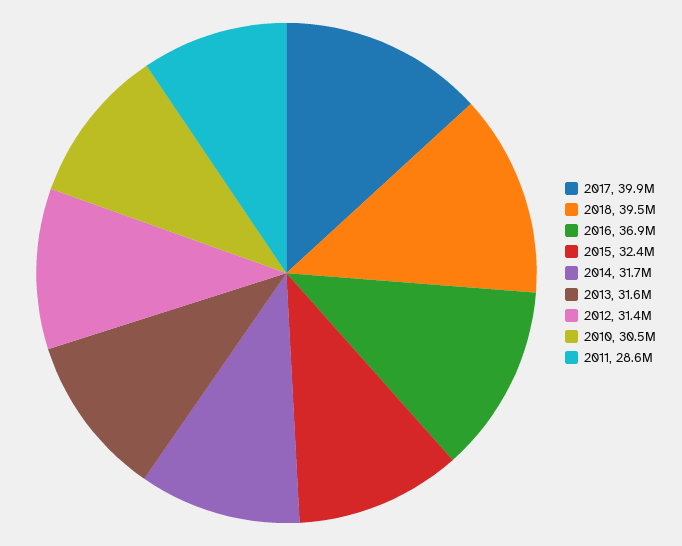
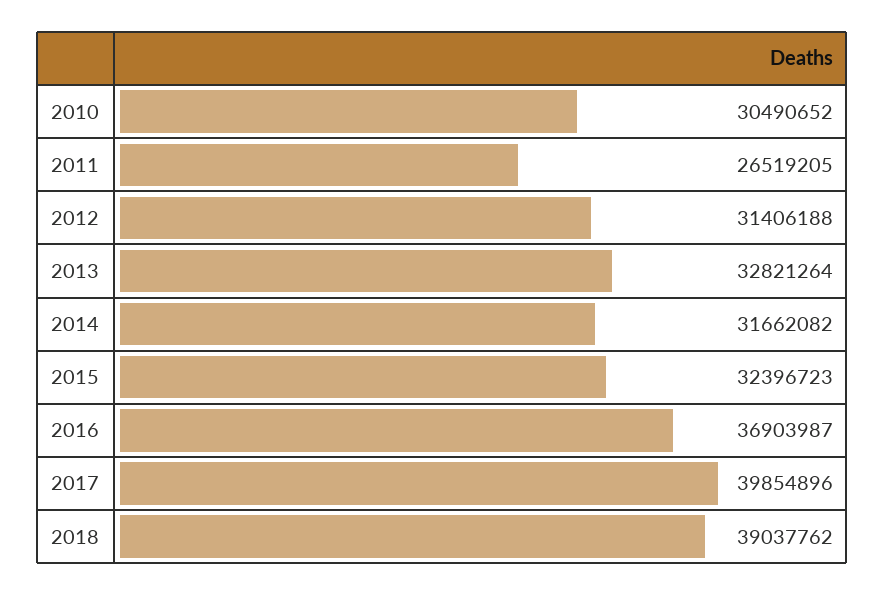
  {
    "2017": 39854896,
-   "2018": 39500000,
+   "2018": 39037762,
    "2016": 36903987,
    "2015": 32396723,
    "2014": 31662082,
-   "2013": 31600000,
+   "2013": 32821264,
    "2012": 31406188,
    "2010": 30490652,
-   "2011": 28600000
+   "2011": 26519205
  }

